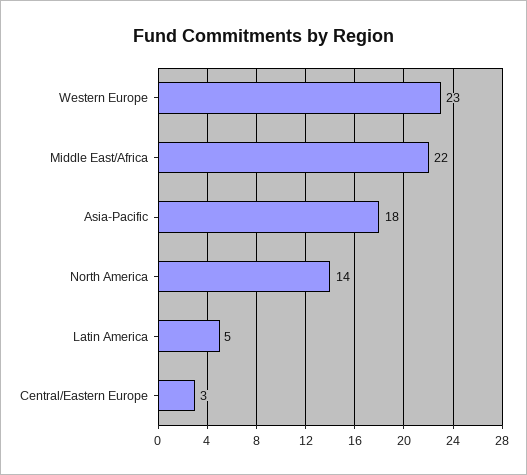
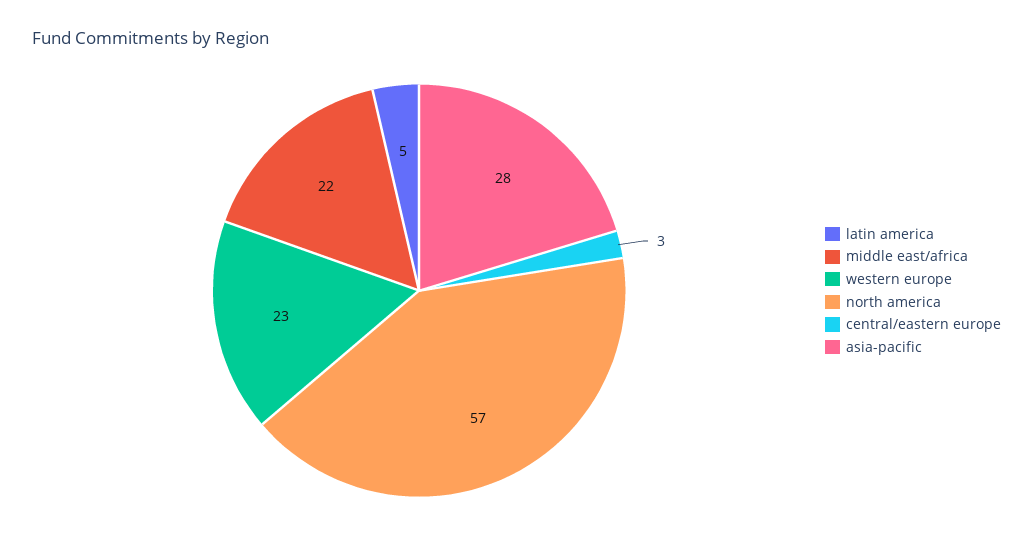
  {
    "Western Europe": 23,
    "Middle East/Africa": 22,
-   "Asia-Pacific": 18,
+   "Asia-Pacific": 28,
-   "North America": 14,
+   "North America": 57,
    "Latin America": 5,
    "Central/Eastern Europe": 3
  }

